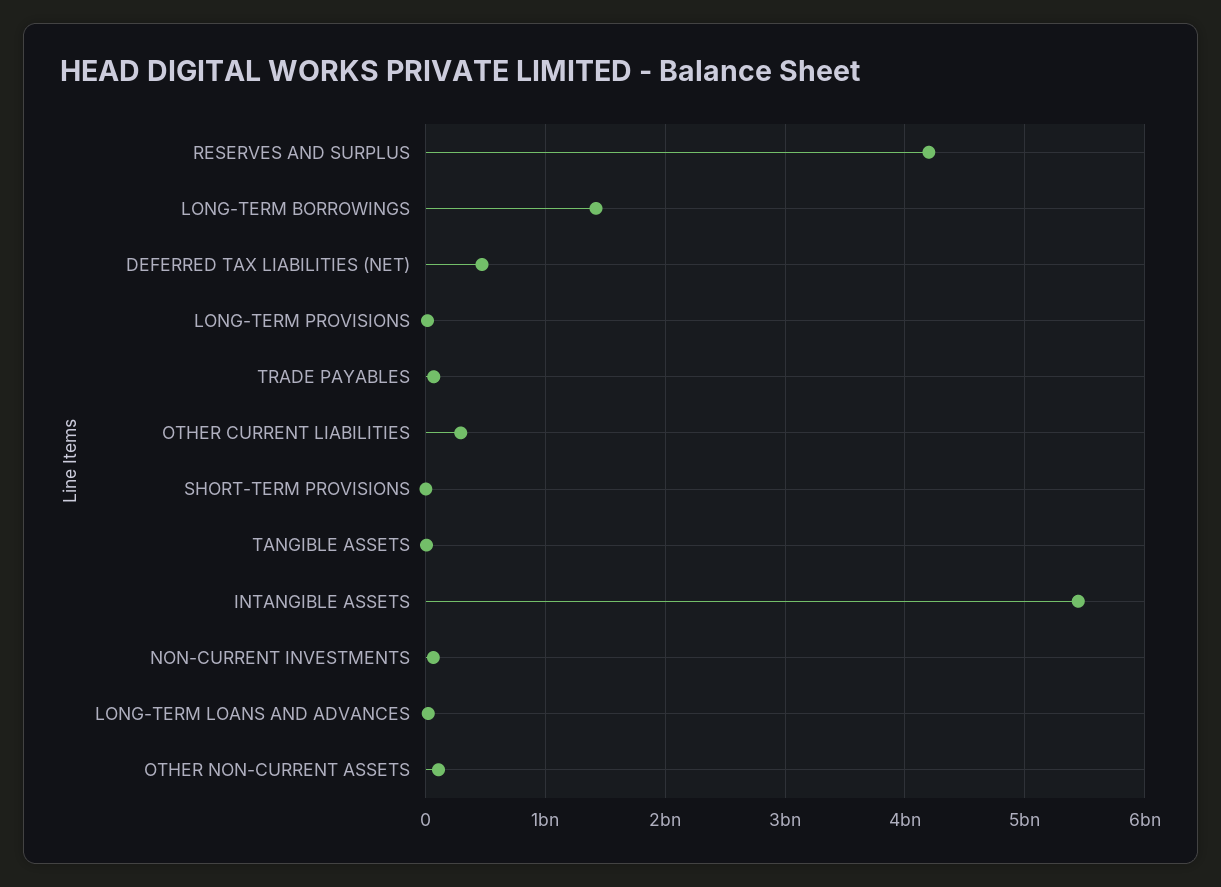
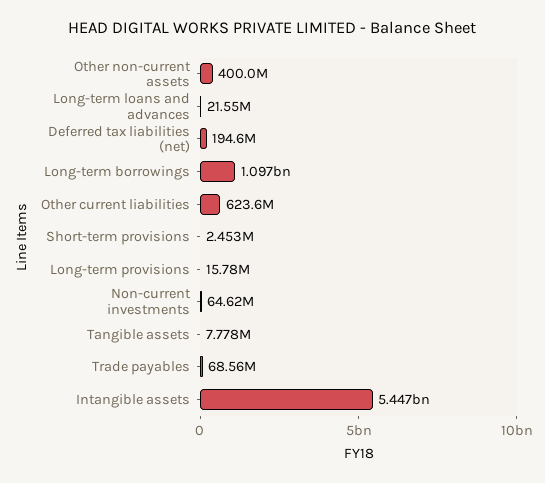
  {
-   "RESERVES AND SURPLUS": 4200000000,
-   "LONG-TERM BORROWINGS": 1400000000,
+   "LONG-TERM BORROWINGS": 1097000000,
-   "DEFERRED TAX LIABILITIES (NET)": 500000000,
+   "DEFERRED TAX LIABILITIES (NET)": 194600000,
    "LONG-TERM PROVISIONS": 15780000,
    "TRADE PAYABLES": 68560000,
-   "OTHER CURRENT LIABILITIES": 300000000,
+   "OTHER CURRENT LIABILITIES": 623600000,
    "SHORT-TERM PROVISIONS": 2453000,
    "TANGIBLE ASSETS": 7778000,
    "INTANGIBLE ASSETS": 5447000000,
    "NON-CURRENT INVESTMENTS": 64620000,
    "LONG-TERM LOANS AND ADVANCES": 21550000,
-   "OTHER NON-CURRENT ASSETS": 100000000
+   "OTHER NON-CURRENT ASSETS": 400000000
  }

